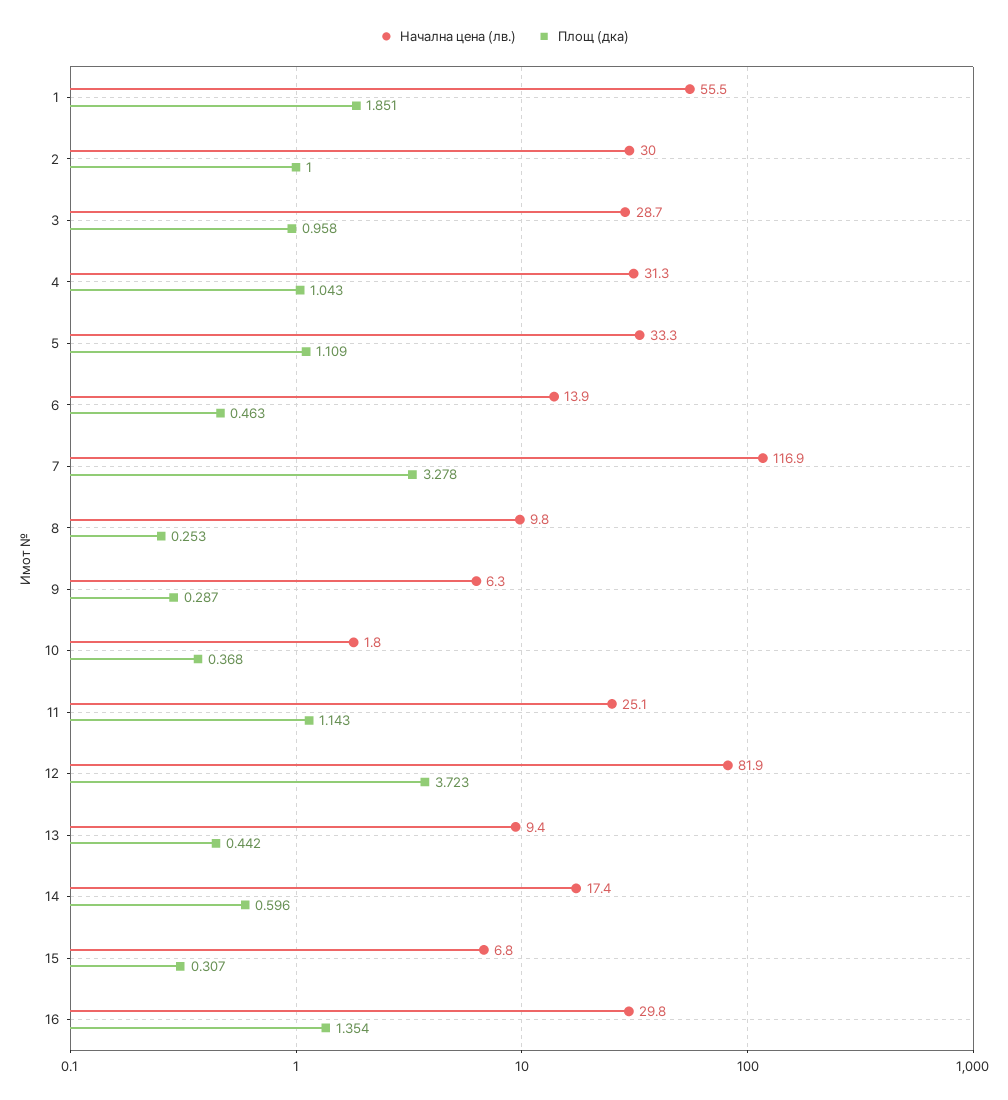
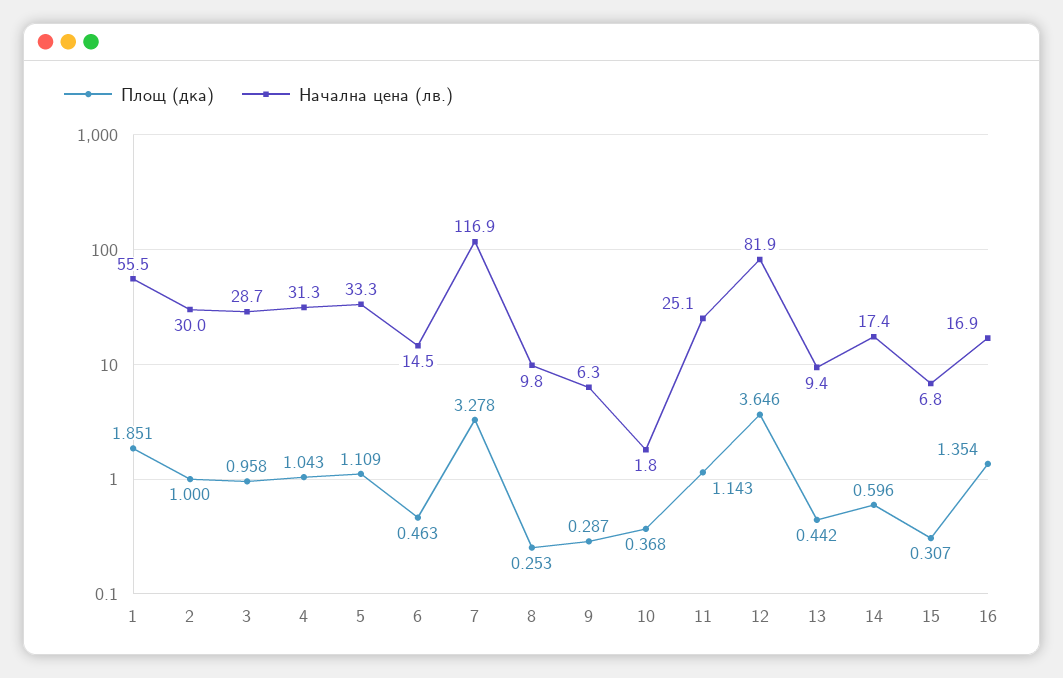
  {
    "Начална цена (лв.)": {
      "1": 55.5,
      "2": 30,
      "3": 28.7,
      "4": 31.3,
      "5": 33.3,
-     "6": 13.9,
+     "6": 14.5,
      "7": 116.9,
      "8": 9.8,
      "9": 6.3,
      "10": 1.8,
      "11": 25.1,
      "12": 81.9,
      "13": 9.4,
      "14": 17.4,
      "15": 6.8,
-     "16": 29.8
+     "16": 16.9
    },
    "Площ (дка)": {
      "1": 1.851,
      "2": 1,
      "3": 0.958,
      "4": 1.043,
      "5": 1.109,
      "6": 0.463,
      "7": 3.278,
      "8": 0.253,
      "9": 0.287,
      "10": 0.368,
      "11": 1.143,
-     "12": 3.723,
+     "12": 3.646,
      "13": 0.442,
      "14": 0.596,
      "15": 0.307,
      "16": 1.354
    }
  }

